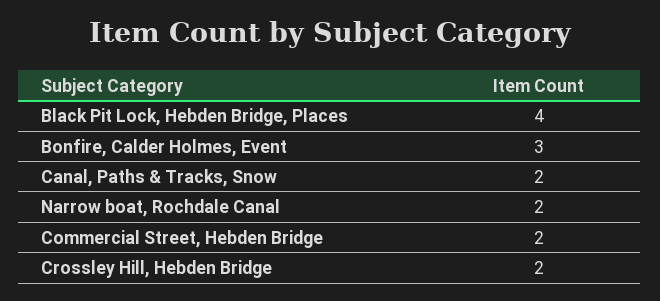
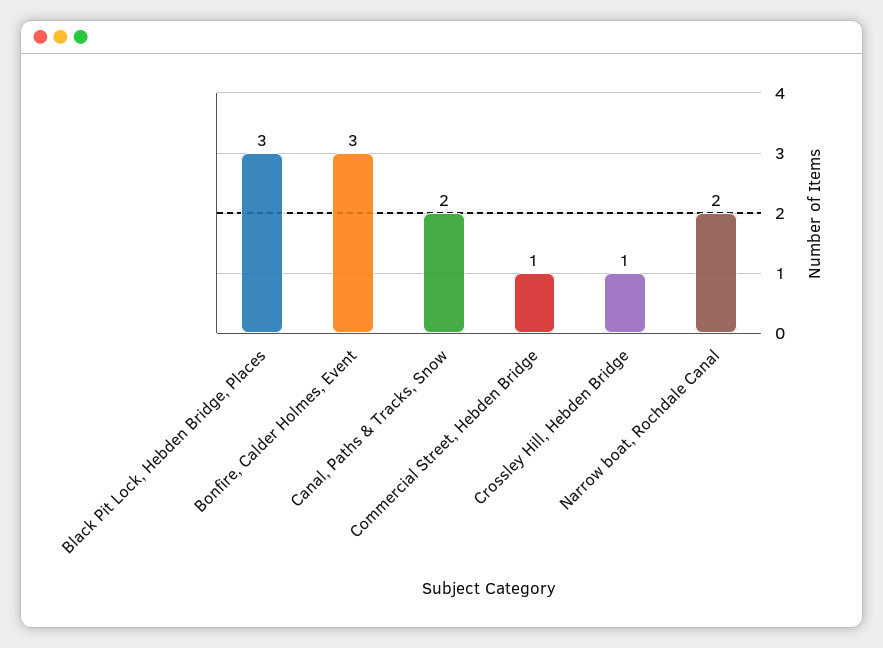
  {
-   "Black Pit Lock, Hebden Bridge, Places": 4,
+   "Black Pit Lock, Hebden Bridge, Places": 3,
    "Bonfire, Calder Holmes, Event": 3,
    "Canal, Paths & Tracks, Snow": 2,
    "Narrow boat, Rochdale Canal": 2,
-   "Commercial Street, Hebden Bridge": 2,
+   "Commercial Street, Hebden Bridge": 1,
-   "Crossley Hill, Hebden Bridge": 2
+   "Crossley Hill, Hebden Bridge": 1
  }

